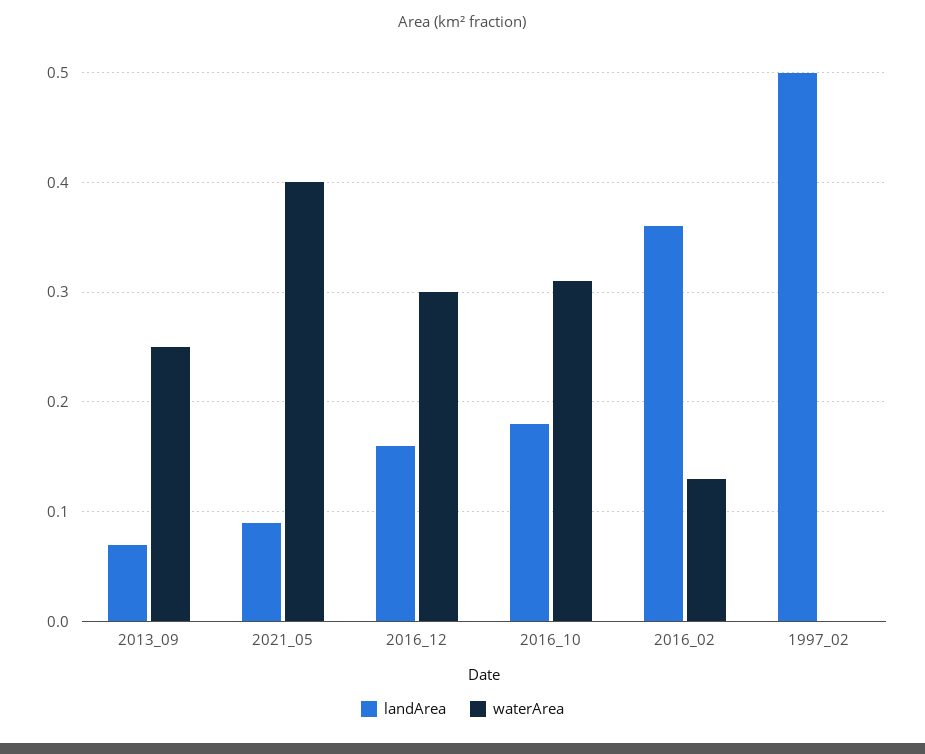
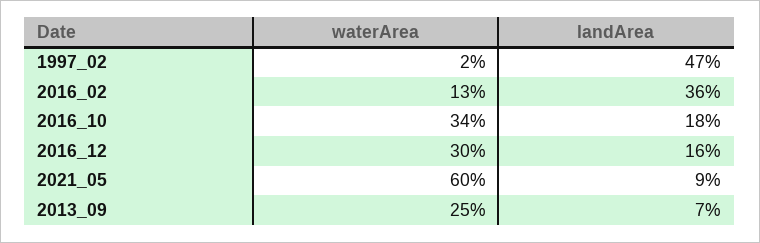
  {
    "landArea": {
      "2013_09": 0.07,
      "2021_05": 0.09,
      "2016_12": 0.16,
      "2016_10": 0.18,
      "2016_02": 0.36,
-     "1997_02": 0.5
+     "1997_02": 0.47
    },
    "waterArea": {
      "2013_09": 0.25,
-     "2021_05": 0.4,
+     "2021_05": 0.6,
      "2016_12": 0.3,
-     "2016_10": 0.31,
+     "2016_10": 0.34,
      "2016_02": 0.13,
-     "1997_02": 0
+     "1997_02": 0.02
    }
  }

